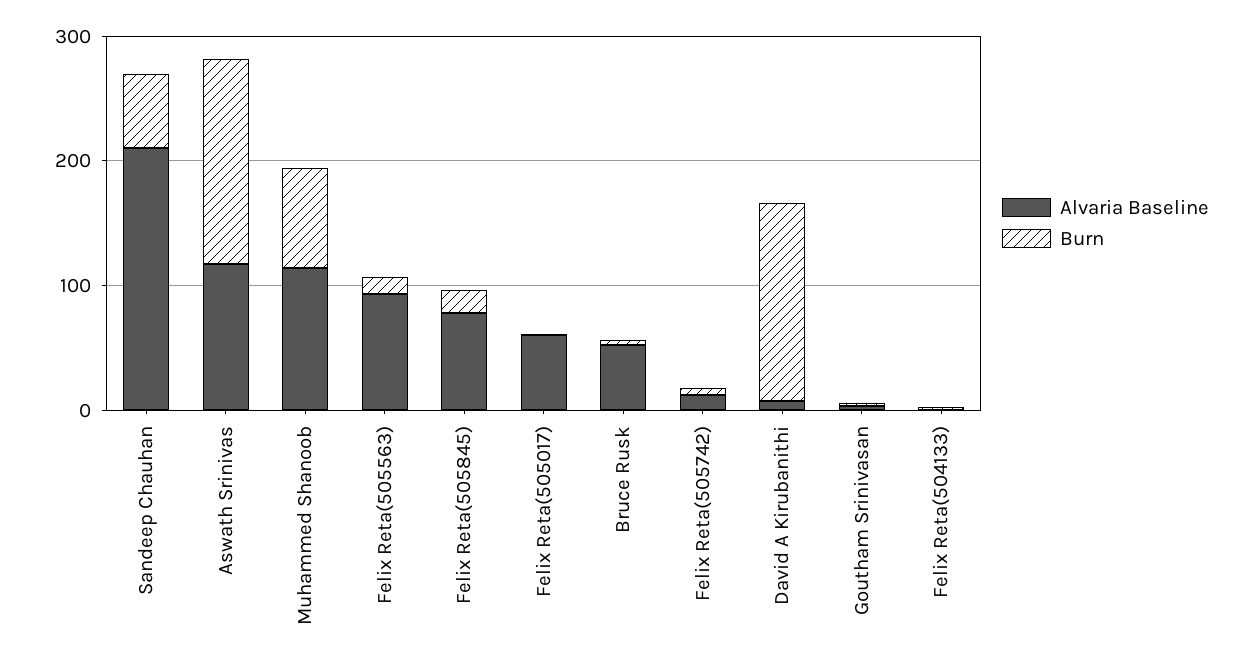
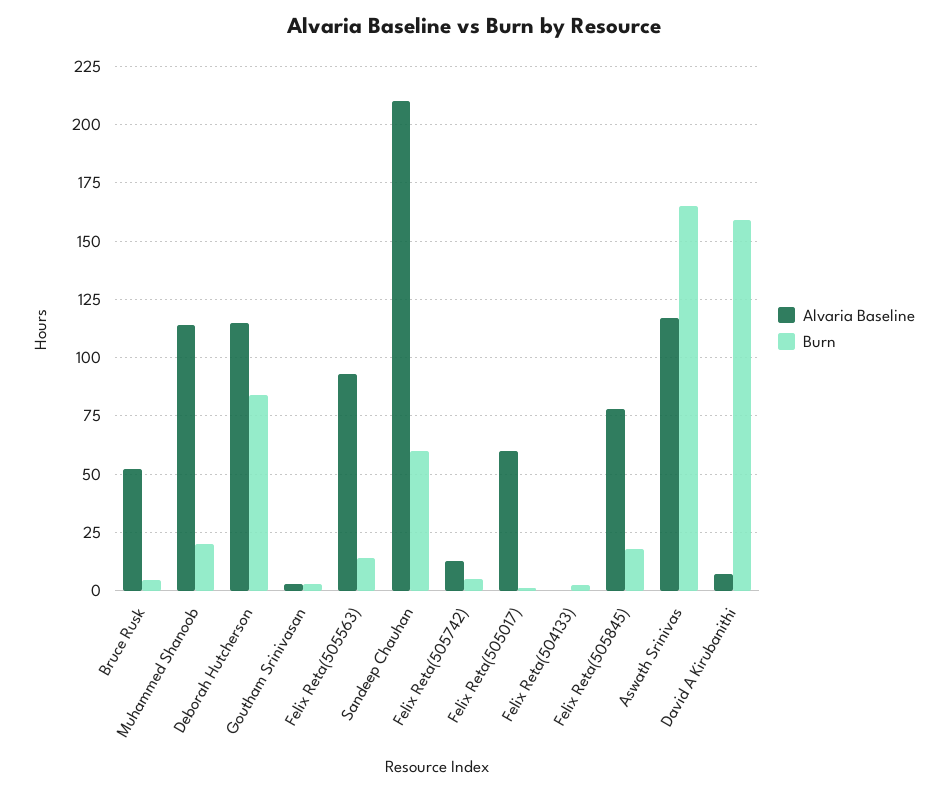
  {
    "Alvaria Baseline": {
      "Sandeep Chauhan": 210,
      "Aswath Srinivas": 115,
      "Muhammed Shanoob": 115,
      "Felix Reta(505563)": 95,
      "Felix Reta(505845)": 80,
      "Felix Reta(505017)": 60,
      "Bruce Rusk": 50,
      "Felix Reta(505742)": 15,
      "David A Kirubanithi": 5,
      "Goutham Srinivasan": 5,
-     "Felix Reta(504133)": 0
+     "Felix Reta(504133)": 0,
+     "Deborah Hutcherson": 115
    },
    "Burn": {
      "Sandeep Chauhan": 60,
      "Aswath Srinivas": 165,
-     "Muhammed Shanoob": 80,
+     "Muhammed Shanoob": 20,
      "Felix Reta(505563)": 15,
      "Felix Reta(505845)": 20,
      "Felix Reta(505017)": 0,
      "Bruce Rusk": 5,
      "Felix Reta(505742)": 5,
      "David A Kirubanithi": 160,
      "Goutham Srinivasan": 5,
-     "Felix Reta(504133)": 5
+     "Felix Reta(504133)": 5,
+     "Deborah Hutcherson": 85
    }
  }

